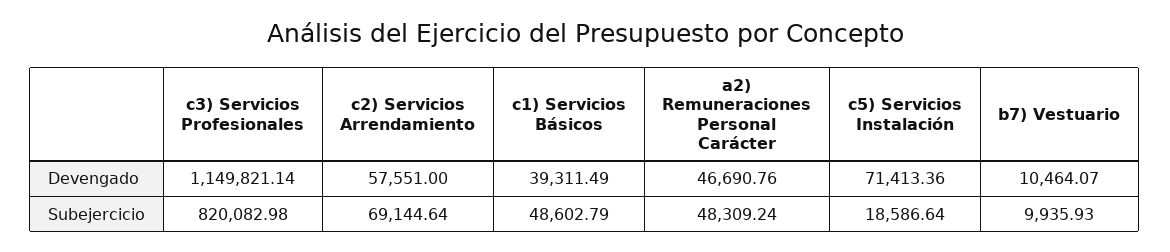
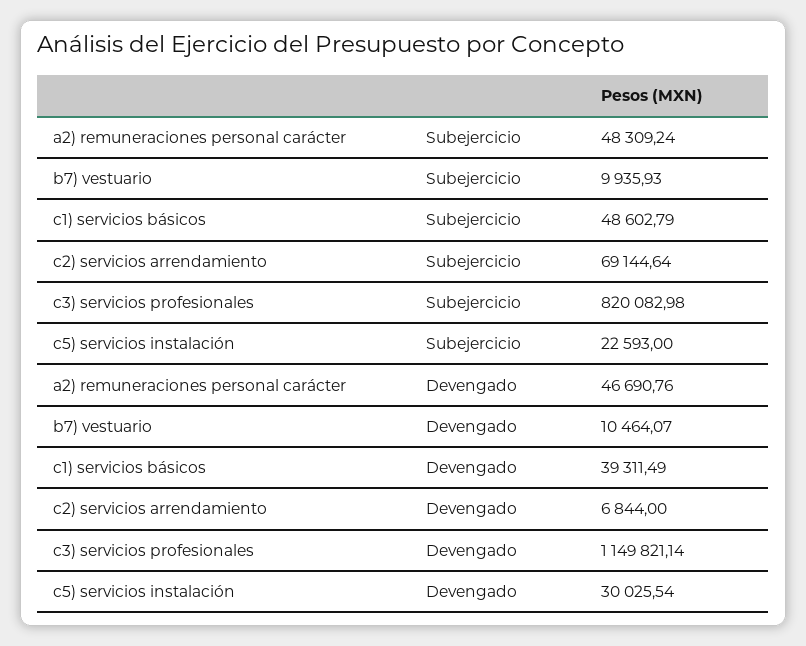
  {
    "c3) Servicios Profesionales": {
      "Devengado": 1149821.14,
      "Subejercicio": 820082.98
    },
    "c2) Servicios Arrendamiento": {
-     "Devengado": 57551,
+     "Devengado": 6844,
      "Subejercicio": 69144.64
    },
    "c1) Servicios Básicos": {
      "Devengado": 39311.49,
      "Subejercicio": 48602.79
    },
    "a2) Remuneraciones Personal Carácter": {
      "Devengado": 46690.76,
      "Subejercicio": 48309.24
    },
    "c5) Servicios Instalación": {
-     "Devengado": 71413.36,
+     "Devengado": 30025.54,
-     "Subejercicio": 18586.64
+     "Subejercicio": 22593
    },
    "b7) Vestuario": {
      "Devengado": 10464.07,
      "Subejercicio": 9935.93
    }
  }

